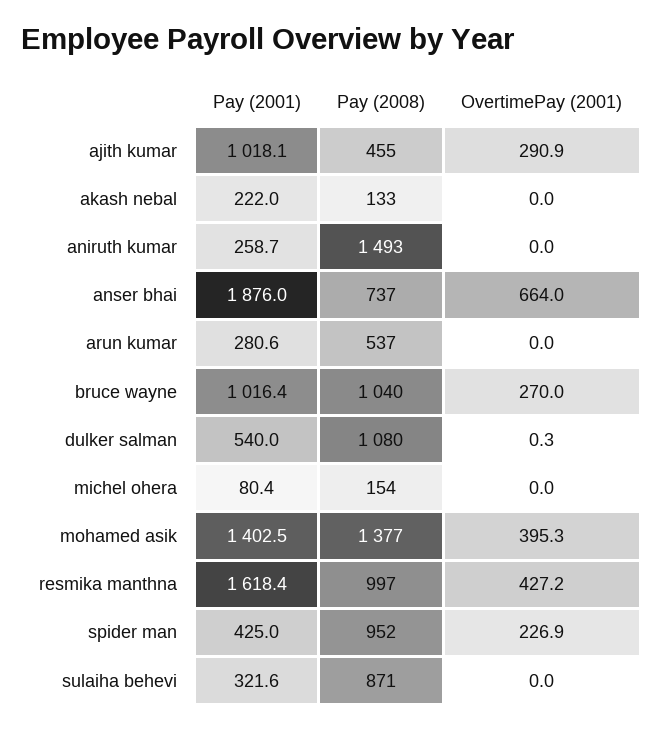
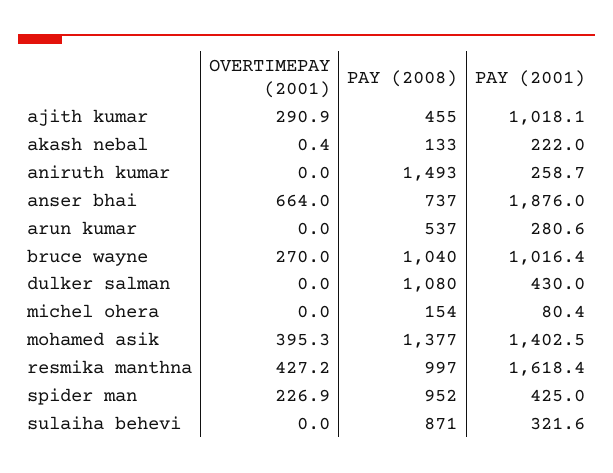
  {
    "Pay (2001)": {
      "ajith kumar": 1018.1,
      "akash nebal": 222,
      "aniruth kumar": 258.7,
      "anser bhai": 1876,
      "arun kumar": 280.6,
      "bruce wayne": 1016.4,
-     "dulker salman": 540,
+     "dulker salman": 430,
      "michel ohera": 80.4,
      "mohamed asik": 1402.5,
      "resmika manthna": 1618.4,
      "spider man": 425,
      "sulaiha behevi": 321.6
    },
    "Pay (2008)": {
      "ajith kumar": 455,
      "akash nebal": 133,
      "aniruth kumar": 1493,
      "anser bhai": 737,
      "arun kumar": 537,
      "bruce wayne": 1040,
      "dulker salman": 1080,
      "michel ohera": 154,
      "mohamed asik": 1377,
      "resmika manthna": 997,
      "spider man": 952,
      "sulaiha behevi": 871
    },
    "OvertimePay (2001)": {
      "ajith kumar": 290.9,
-     "akash nebal": 0,
+     "akash nebal": 0.4,
      "aniruth kumar": 0,
      "anser bhai": 664,
      "arun kumar": 0,
      "bruce wayne": 270,
-     "dulker salman": 0.3,
+     "dulker salman": 0,
      "michel ohera": 0,
      "mohamed asik": 395.3,
      "resmika manthna": 427.2,
      "spider man": 226.9,
      "sulaiha behevi": 0
    }
  }

